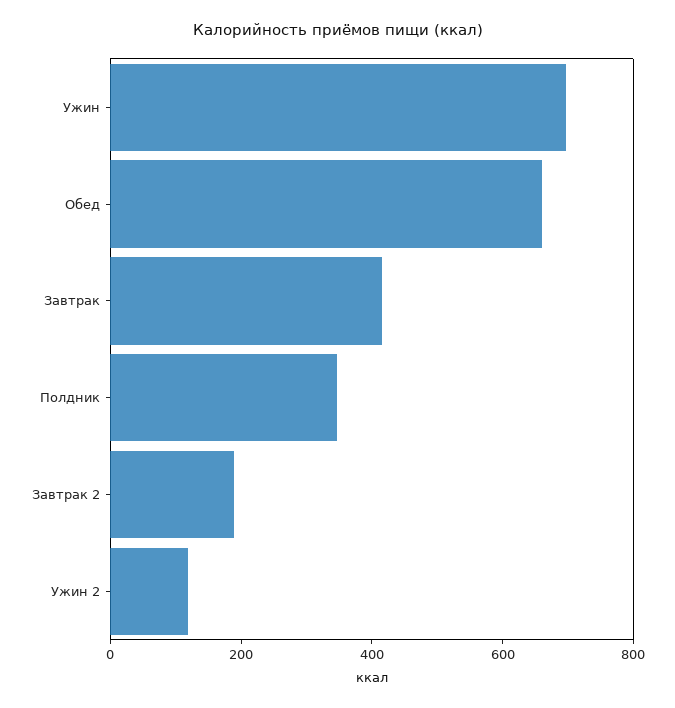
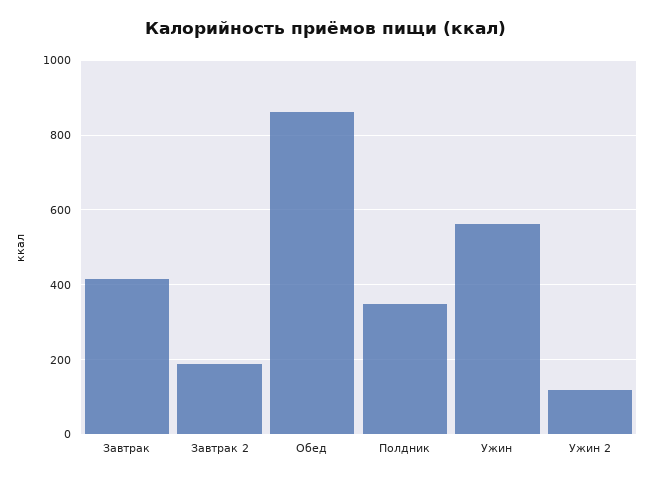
  {
-   "Ужин": 700,
+   "Ужин": 560,
-   "Обед": 650,
+   "Обед": 860,
    "Завтрак": 420,
    "Полдник": 340,
    "Завтрак 2": 180,
    "Ужин 2": 120
  }

